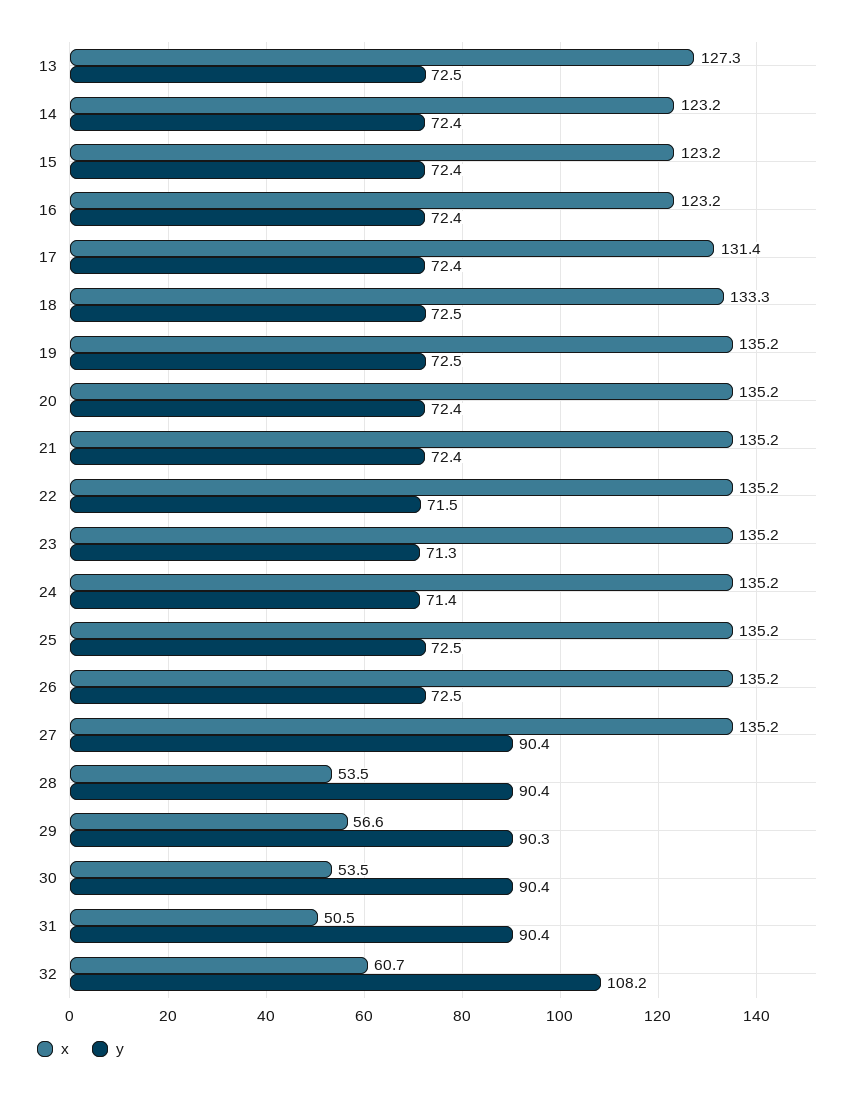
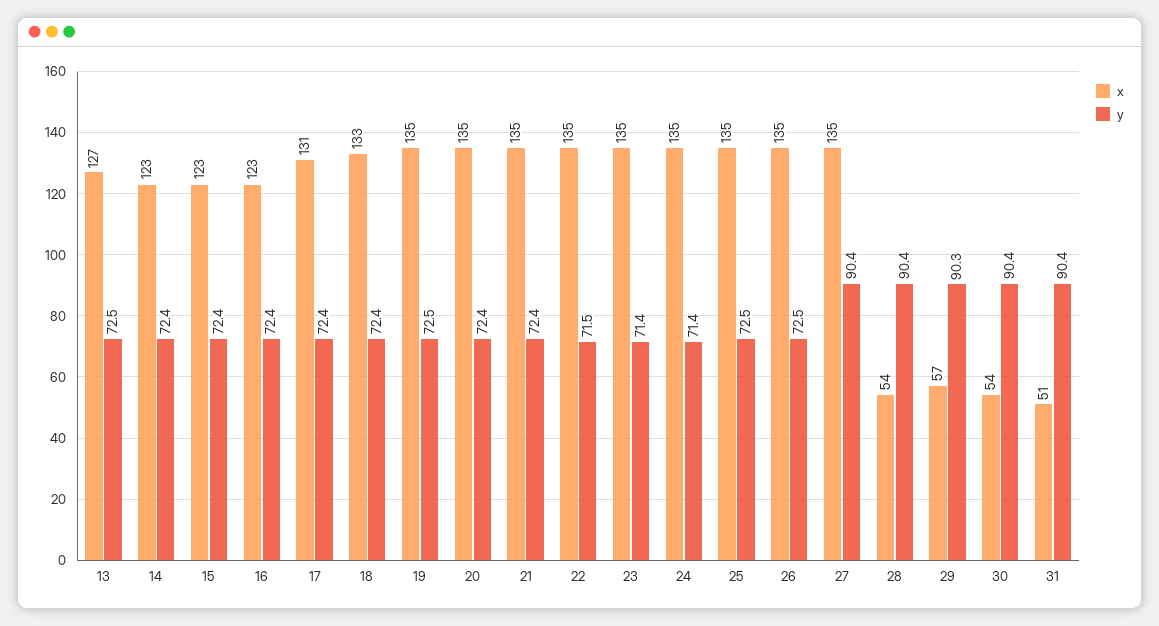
  {
    "x": {
      "13": 127.3,
      "14": 123.2,
      "15": 123.2,
      "16": 123.2,
      "17": 131.4,
      "18": 133.3,
      "19": 135.2,
      "20": 135.2,
      "21": 135.2,
      "22": 135.2,
      "23": 135.2,
      "24": 135.2,
      "25": 135.2,
      "26": 135.2,
      "27": 135.2,
      "28": 53.5,
      "29": 56.6,
      "30": 53.5,
-     "31": 50.5,
+     "31": 50.5
-     "32": 60.7
    },
    "y": {
      "13": 72.5,
      "14": 72.4,
      "15": 72.4,
      "16": 72.4,
      "17": 72.4,
-     "18": 72.5,
+     "18": 72.4,
      "19": 72.5,
      "20": 72.4,
      "21": 72.4,
      "22": 71.5,
-     "23": 71.3,
+     "23": 71.4,
      "24": 71.4,
      "25": 72.5,
      "26": 72.5,
      "27": 90.4,
      "28": 90.4,
      "29": 90.3,
      "30": 90.4,
-     "31": 90.4,
+     "31": 90.4
-     "32": 108.2
    }
  }

